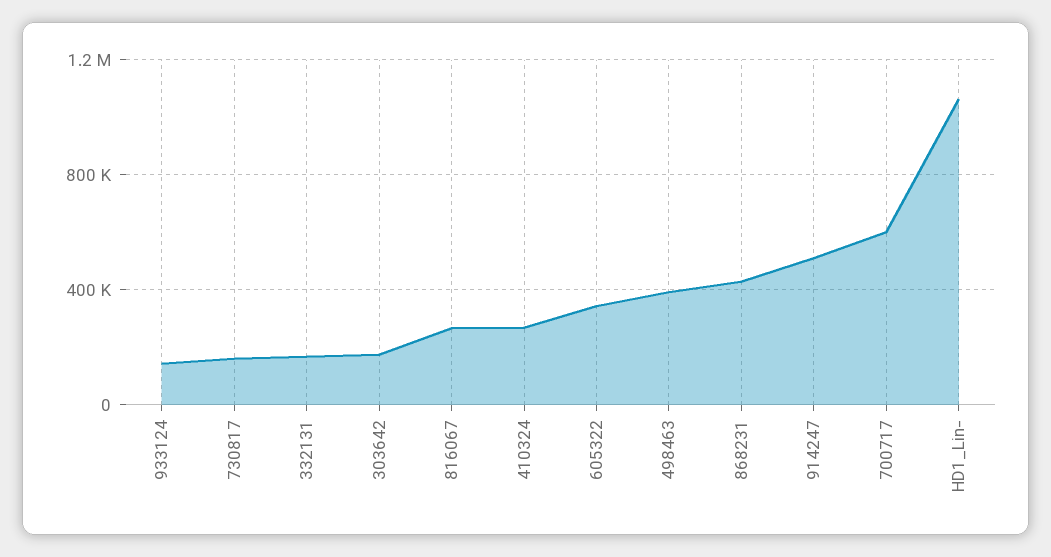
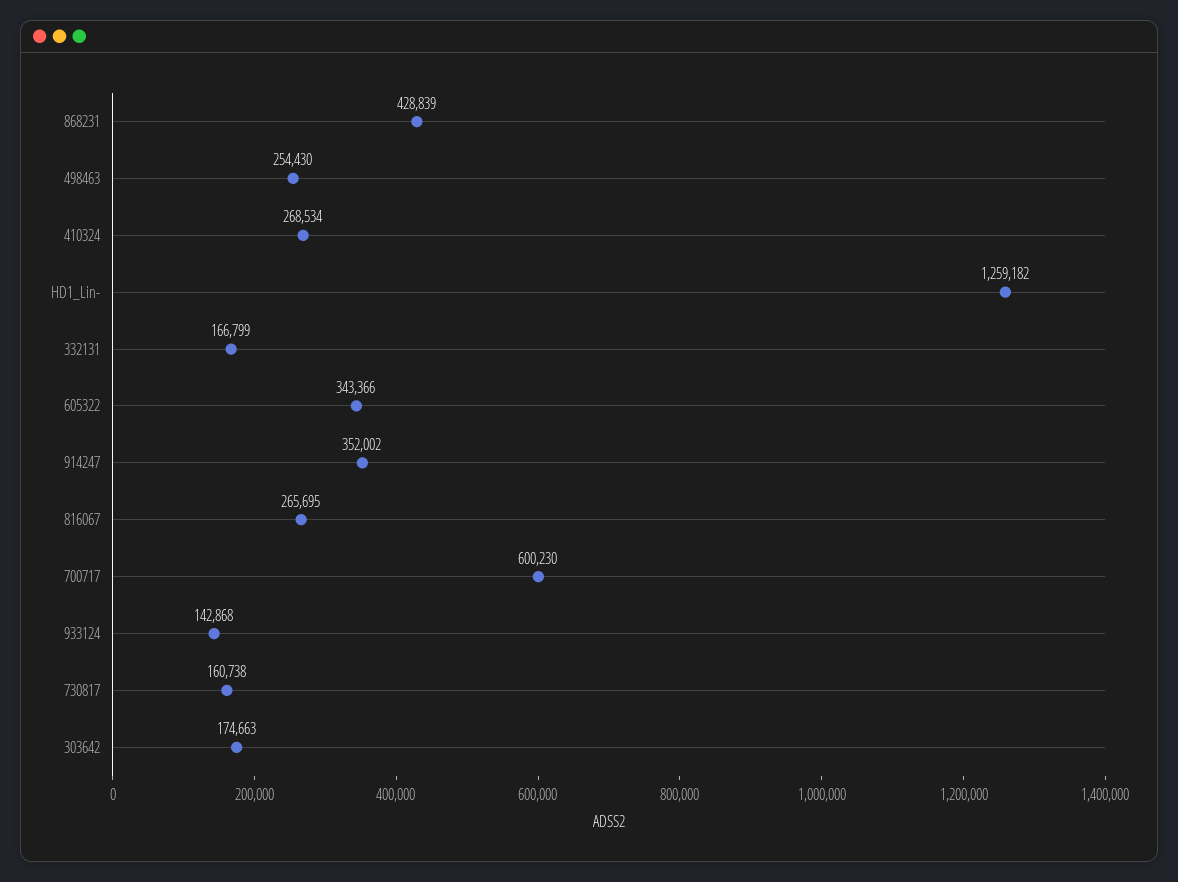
  {
    "933124": 142868,
    "730817": 160738,
    "332131": 166799,
    "303642": 174663,
    "816067": 265695,
    "410324": 268534,
    "605322": 343366,
-   "498463": 400000,
+   "498463": 254430,
    "868231": 428839,
-   "914247": 500000,
+   "914247": 352002,
    "700717": 600230,
-   "HD1_Lin-": 1050000
+   "HD1_Lin-": 1259182
  }

